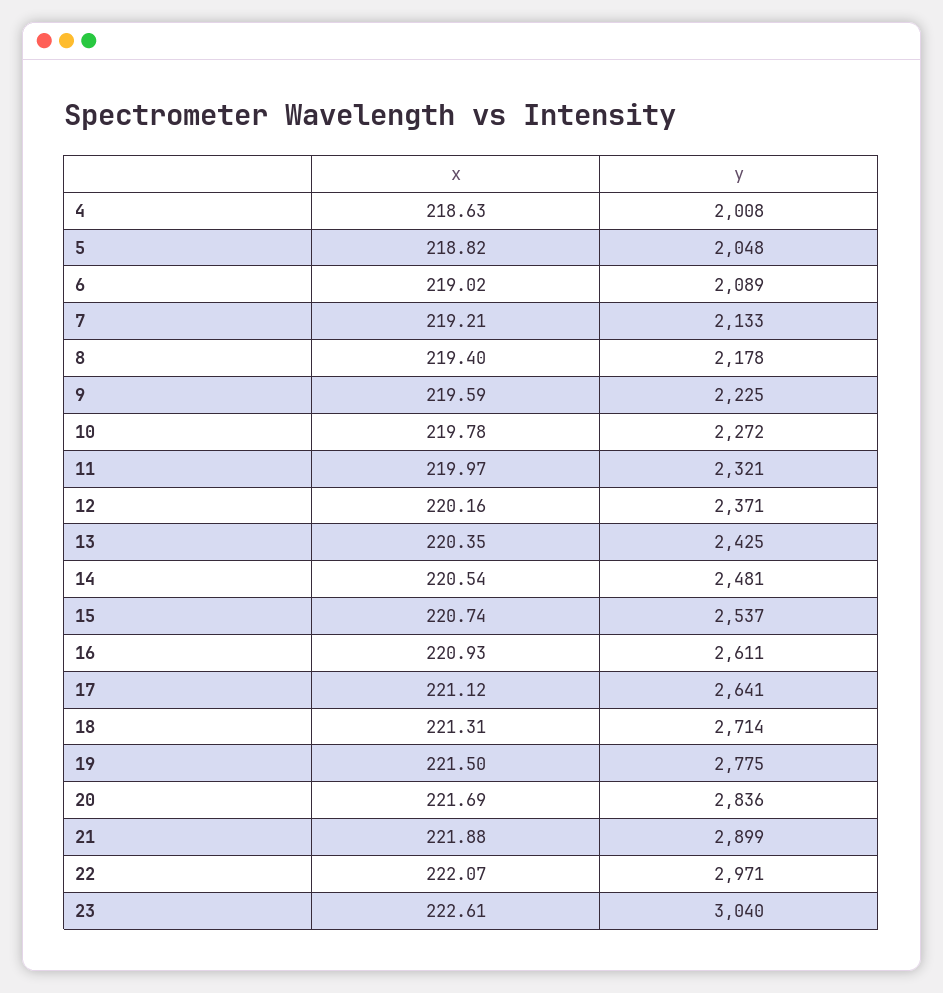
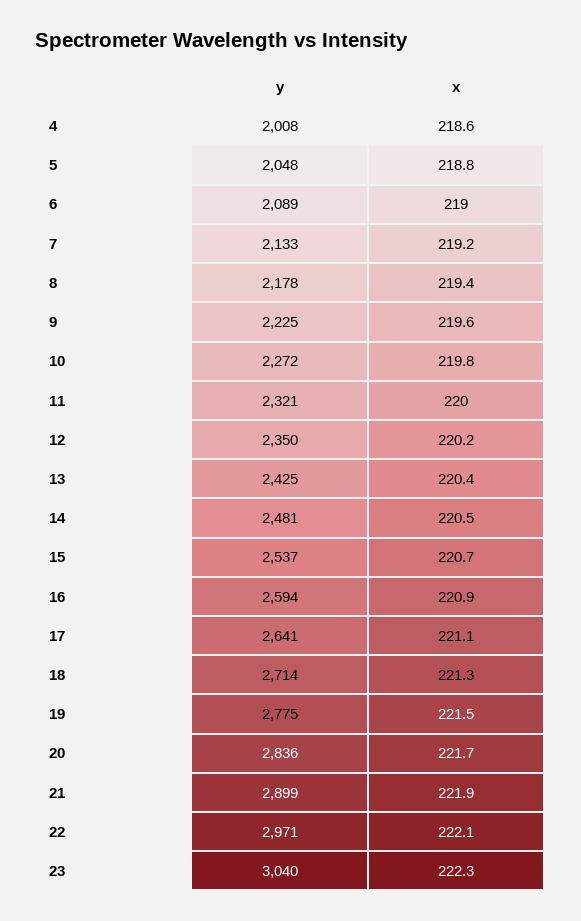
  {
    "x": {
      "4": 218.63,
      "5": 218.82,
      "6": 219.02,
      "7": 219.21,
      "8": 219.4,
      "9": 219.59,
      "10": 219.78,
      "11": 219.97,
      "12": 220.16,
      "13": 220.35,
      "14": 220.54,
      "15": 220.74,
      "16": 220.93,
      "17": 221.12,
      "18": 221.31,
      "19": 221.5,
      "20": 221.69,
      "21": 221.88,
      "22": 222.07,
-     "23": 222.61
+     "23": 222.3
    },
    "y": {
      "4": 2008,
      "5": 2048,
      "6": 2089,
      "7": 2133,
      "8": 2178,
      "9": 2225,
      "10": 2272,
      "11": 2321,
-     "12": 2371,
+     "12": 2350,
      "13": 2425,
      "14": 2481,
      "15": 2537,
-     "16": 2611,
+     "16": 2594,
      "17": 2641,
      "18": 2714,
      "19": 2775,
      "20": 2836,
      "21": 2899,
      "22": 2971,
      "23": 3040
    }
  }

